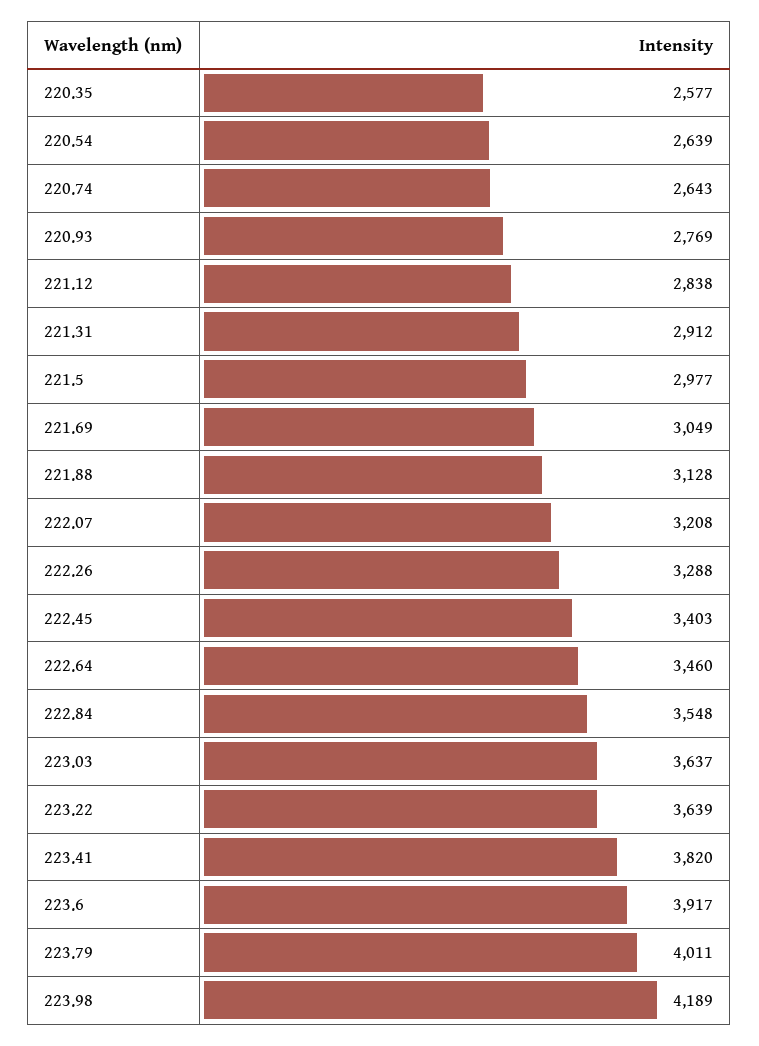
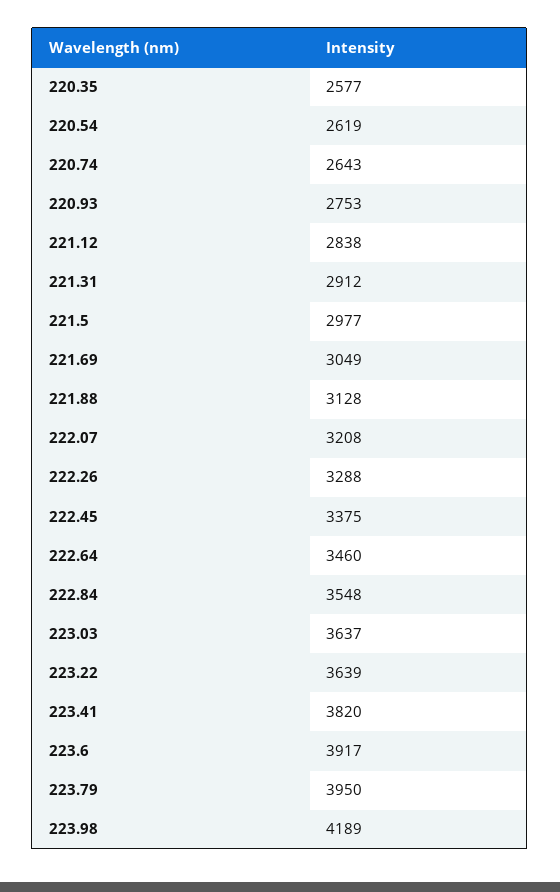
  {
    "220.35": 2577,
-   "220.54": 2639,
+   "220.54": 2619,
    "220.74": 2643,
-   "220.93": 2769,
+   "220.93": 2753,
    "221.12": 2838,
    "221.31": 2912,
    "221.5": 2977,
    "221.69": 3049,
    "221.88": 3128,
    "222.07": 3208,
    "222.26": 3288,
-   "222.45": 3403,
+   "222.45": 3375,
    "222.64": 3460,
    "222.84": 3548,
    "223.03": 3637,
    "223.22": 3639,
    "223.41": 3820,
    "223.6": 3917,
-   "223.79": 4011,
+   "223.79": 3950,
    "223.98": 4189
  }

